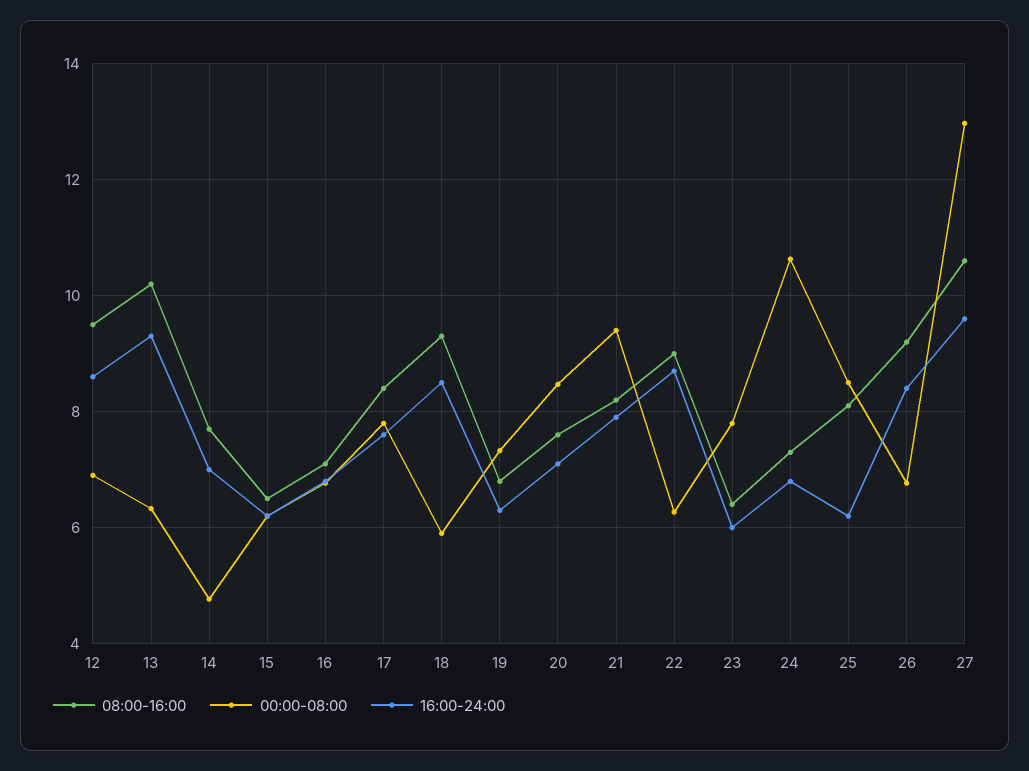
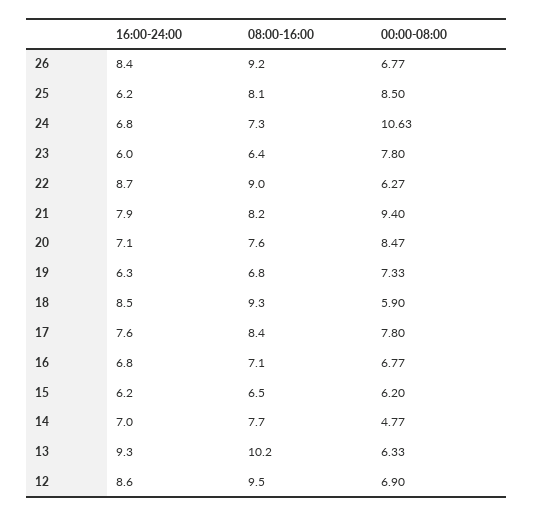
  {
    "08:00-16:00": {
      "12": 9.5,
      "13": 10.2,
      "14": 7.7,
      "15": 6.5,
      "16": 7.1,
      "17": 8.4,
      "18": 9.3,
      "19": 6.8,
      "20": 7.6,
      "21": 8.2,
      "22": 9,
      "23": 6.4,
      "24": 7.3,
      "25": 8.1,
-     "26": 9.2,
+     "26": 9.2
-     "27": 10.6
    },
    "00:00-08:00": {
      "12": 6.9,
      "13": 6.33,
      "14": 4.77,
      "15": 6.2,
      "16": 6.77,
      "17": 7.8,
      "18": 5.9,
      "19": 7.33,
      "20": 8.47,
      "21": 9.4,
      "22": 6.27,
      "23": 7.8,
      "24": 10.63,
      "25": 8.5,
-     "26": 6.77,
+     "26": 6.77
-     "27": 13
    },
    "16:00-24:00": {
      "12": 8.6,
      "13": 9.3,
      "14": 7,
      "15": 6.2,
      "16": 6.8,
      "17": 7.6,
      "18": 8.5,
      "19": 6.3,
      "20": 7.1,
      "21": 7.9,
      "22": 8.7,
      "23": 6,
      "24": 6.8,
      "25": 6.2,
-     "26": 8.4,
+     "26": 8.4
-     "27": 9.6
    }
  }

